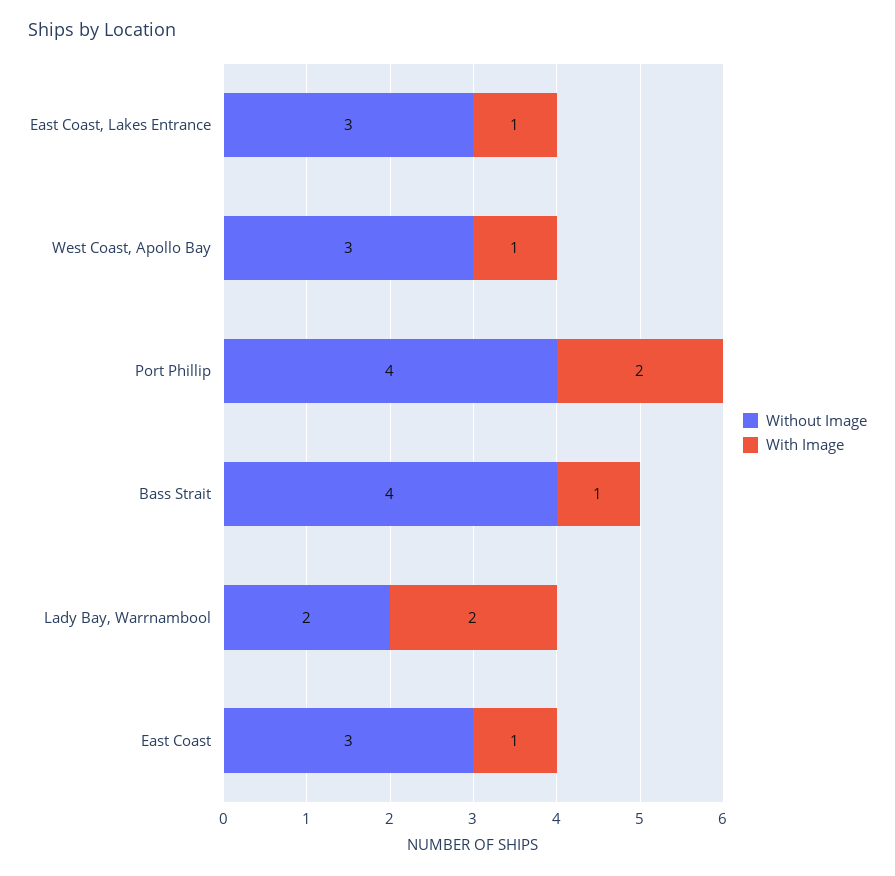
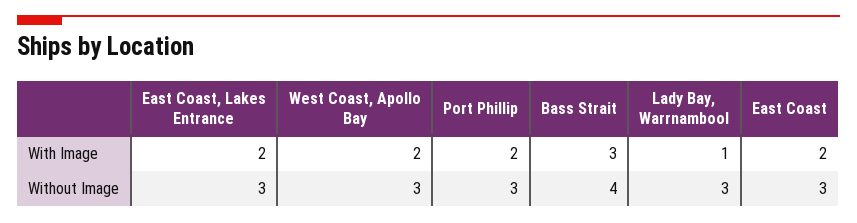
  {
    "Without Image": {
      "East Coast, Lakes Entrance": 3,
      "West Coast, Apollo Bay": 3,
-     "Port Phillip": 4,
+     "Port Phillip": 3,
      "Bass Strait": 4,
-     "Lady Bay, Warrnambool": 2,
+     "Lady Bay, Warrnambool": 3,
      "East Coast": 3
    },
    "With Image": {
-     "East Coast, Lakes Entrance": 1,
+     "East Coast, Lakes Entrance": 2,
-     "West Coast, Apollo Bay": 1,
+     "West Coast, Apollo Bay": 2,
      "Port Phillip": 2,
-     "Bass Strait": 1,
+     "Bass Strait": 3,
-     "Lady Bay, Warrnambool": 2,
+     "Lady Bay, Warrnambool": 1,
-     "East Coast": 1
+     "East Coast": 2
    }
  }

